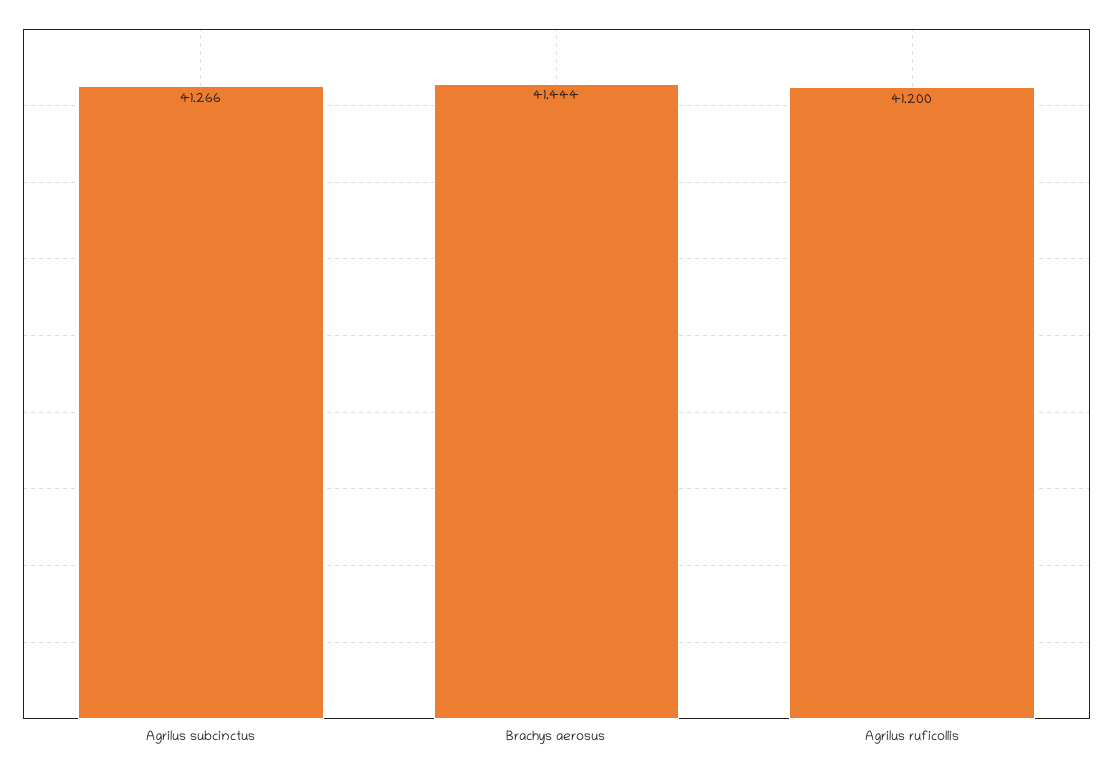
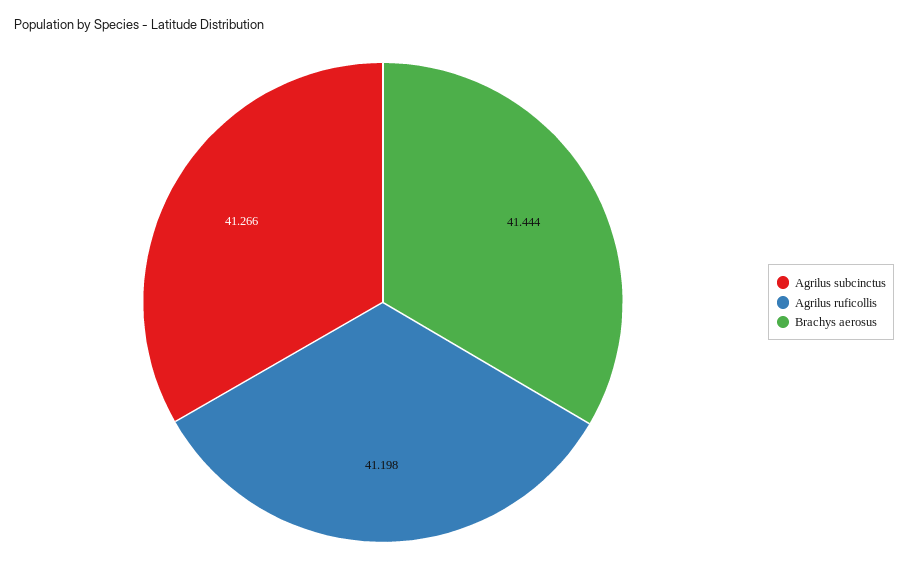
  {
    "Agrilus subcinctus": 41.266,
    "Brachys aerosus": 41.444,
-   "Agrilus ruficollis": 41.2
+   "Agrilus ruficollis": 41.198
  }

